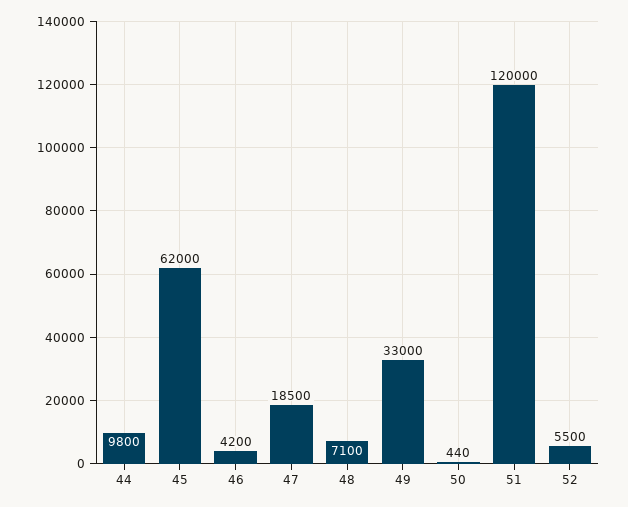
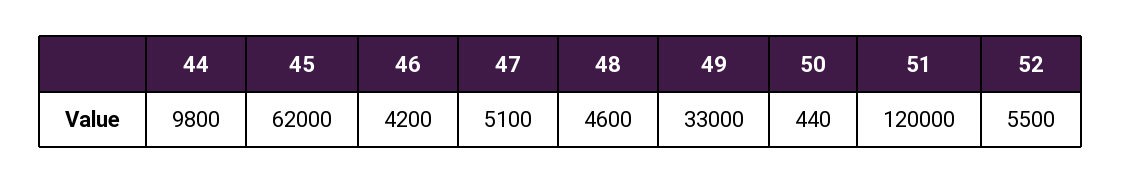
  {
    "44": 9800,
    "45": 62000,
    "46": 4200,
-   "47": 18500,
+   "47": 5100,
-   "48": 7100,
+   "48": 4600,
    "49": 33000,
    "50": 440,
    "51": 120000,
    "52": 5500
  }

